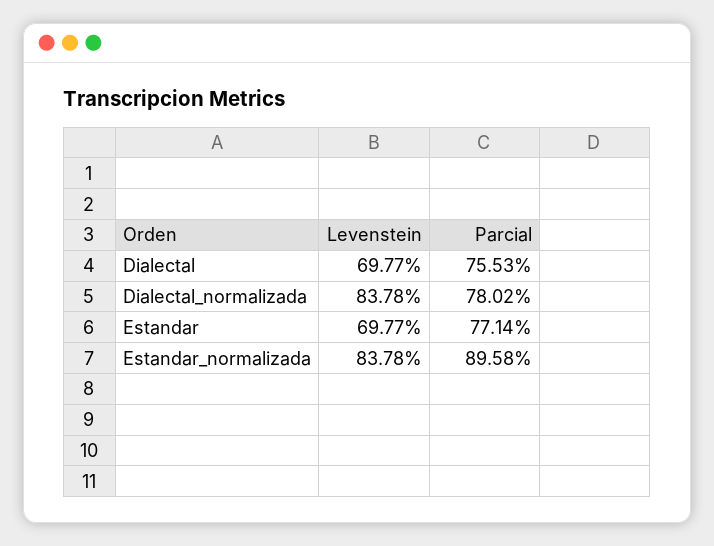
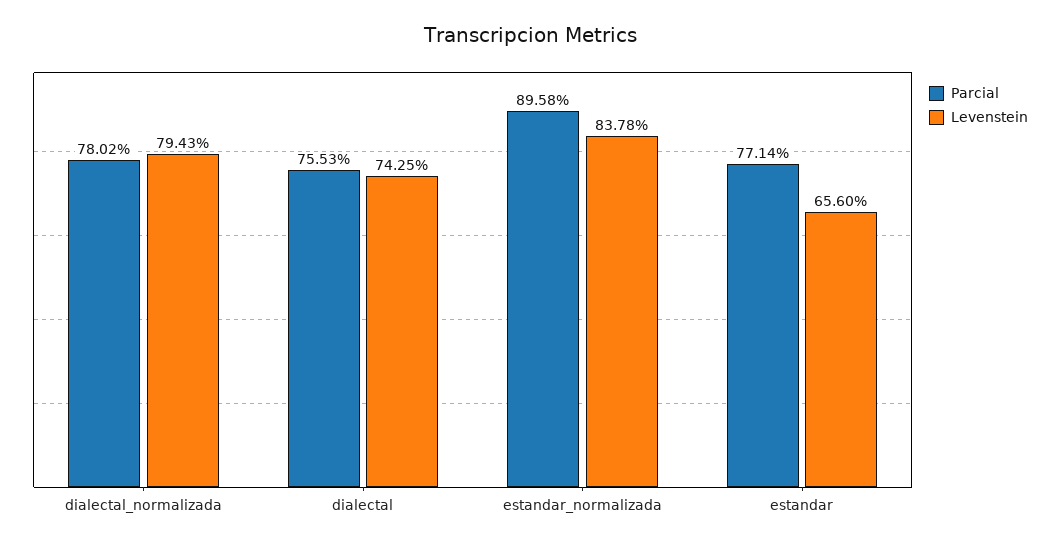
  {
    "Levenstein": {
-     "Dialectal": 69.77,
+     "Dialectal": 74.25,
-     "Dialectal_normalizada": 83.78,
+     "Dialectal_normalizada": 79.43,
-     "Estandar": 69.77,
+     "Estandar": 65.6,
      "Estandar_normalizada": 83.78
    },
    "Parcial": {
      "Dialectal": 75.53,
      "Dialectal_normalizada": 78.02,
      "Estandar": 77.14,
      "Estandar_normalizada": 89.58
    }
  }

